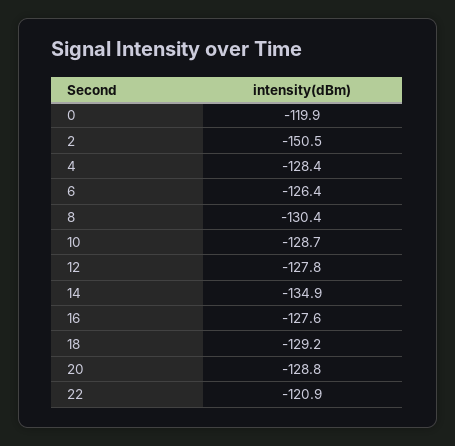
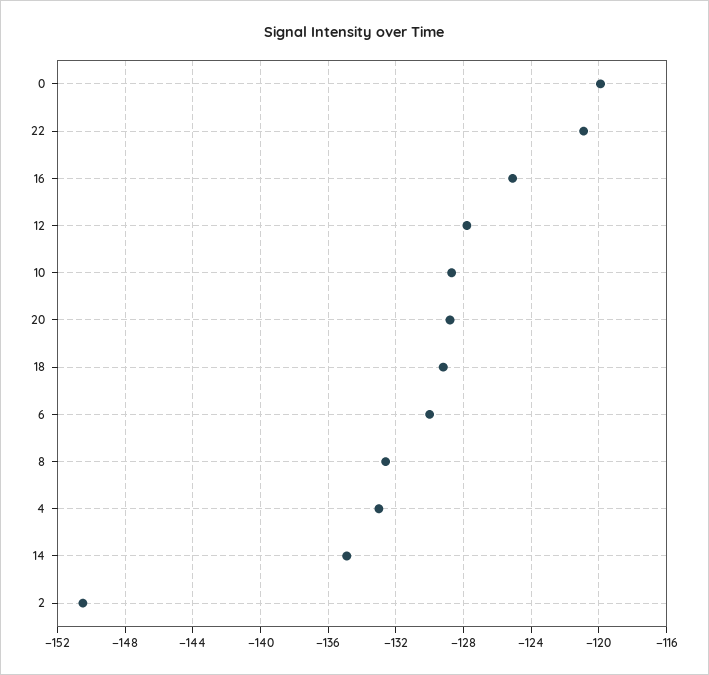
  {
    "0": -119.9,
    "2": -150.5,
-   "4": -128.4,
+   "4": -133,
-   "6": -126.4,
+   "6": -130,
-   "8": -130.4,
+   "8": -132.5,
    "10": -128.7,
    "12": -127.8,
    "14": -134.9,
-   "16": -127.6,
+   "16": -125,
    "18": -129.2,
    "20": -128.8,
    "22": -120.9
  }

